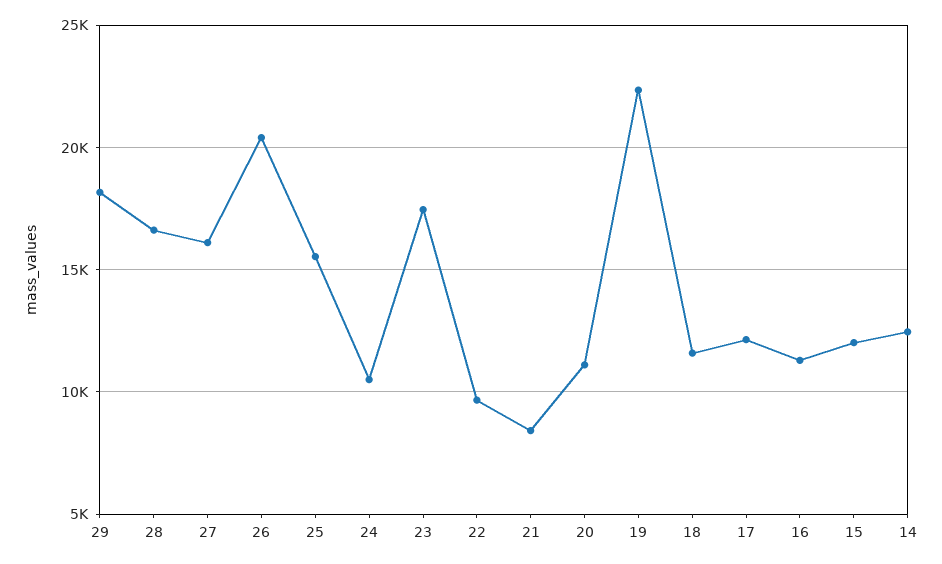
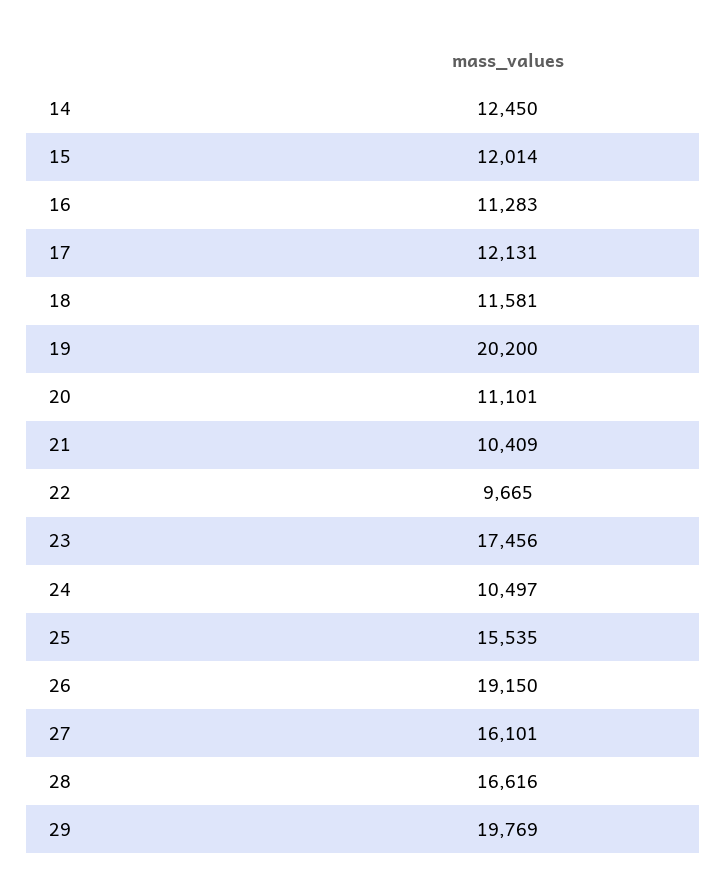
  {
-   "29": 18000,
+   "29": 19769,
    "28": 16616,
    "27": 16101,
-   "26": 20500,
+   "26": 19150,
    "25": 15535,
    "24": 10497,
    "23": 17456,
    "22": 9665,
-   "21": 8500,
+   "21": 10409,
    "20": 11101,
-   "19": 22500,
+   "19": 20200,
    "18": 11581,
    "17": 12131,
    "16": 11283,
    "15": 12014,
    "14": 12450
  }

